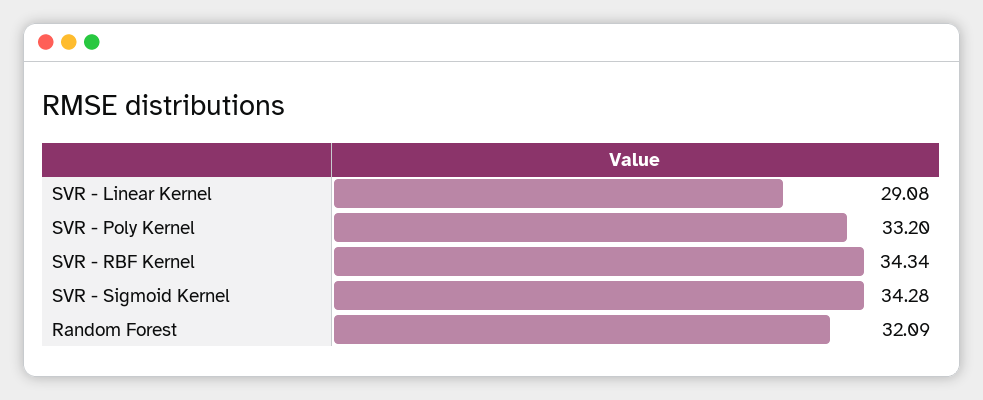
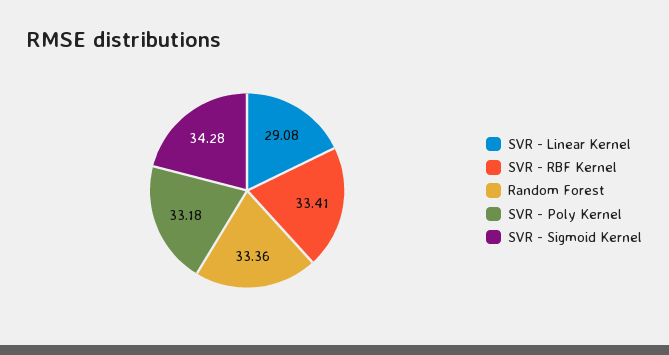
  {
    "SVR - Linear Kernel": 29.08,
-   "SVR - Poly Kernel": 33.2,
+   "SVR - Poly Kernel": 33.18,
-   "SVR - RBF Kernel": 34.34,
+   "SVR - RBF Kernel": 33.41,
    "SVR - Sigmoid Kernel": 34.28,
-   "Random Forest": 32.09
+   "Random Forest": 33.36
  }

